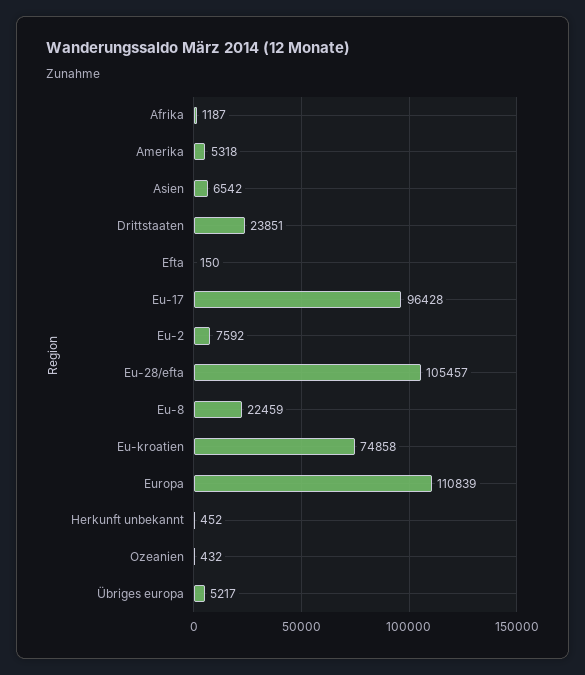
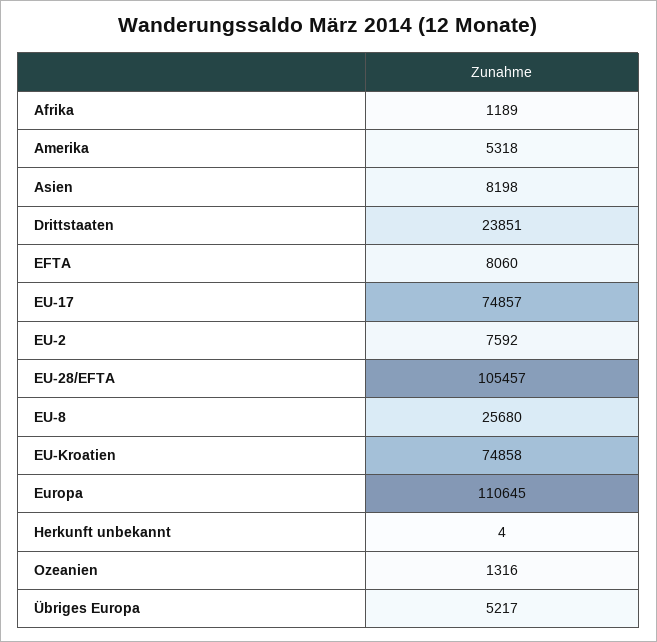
  {
-   "Afrika": 1187,
+   "Afrika": 1189,
    "Amerika": 5318,
-   "Asien": 6542,
+   "Asien": 8198,
    "Drittstaaten": 23851,
-   "Efta": 150,
+   "Efta": 8060,
-   "Eu-17": 96428,
+   "Eu-17": 74857,
    "Eu-2": 7592,
    "Eu-28/efta": 105457,
-   "Eu-8": 22459,
+   "Eu-8": 25680,
    "Eu-kroatien": 74858,
-   "Europa": 110839,
+   "Europa": 110645,
-   "Herkunft unbekannt": 452,
+   "Herkunft unbekannt": 4,
-   "Ozeanien": 432,
+   "Ozeanien": 1316,
    "Übriges europa": 5217
  }

